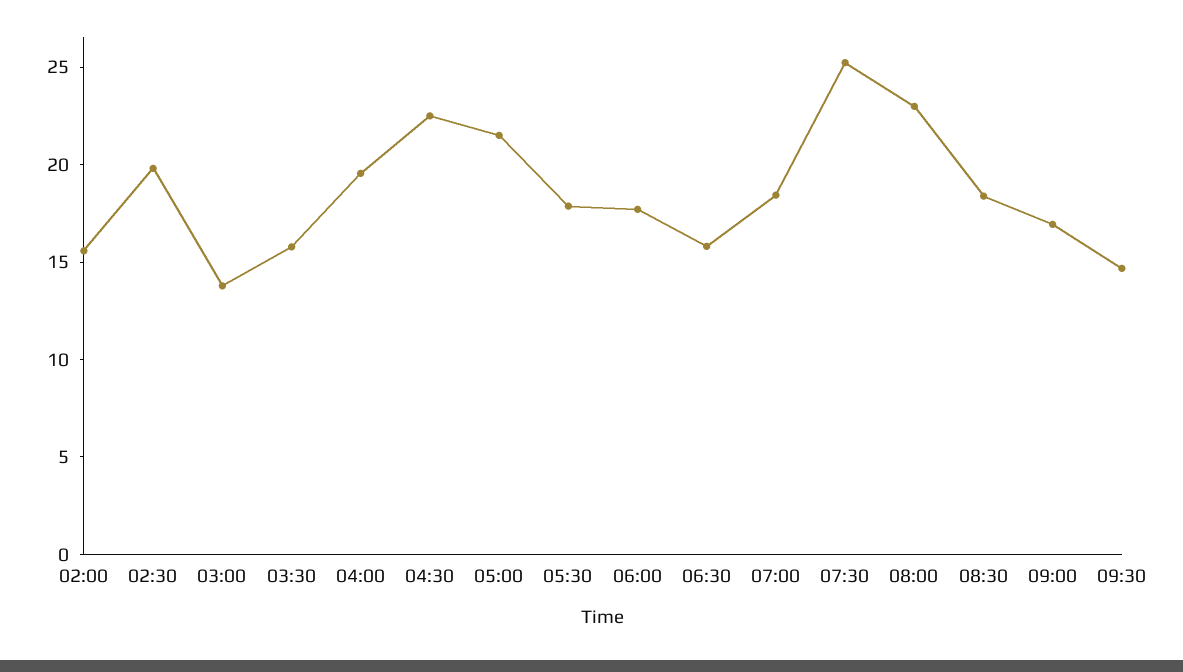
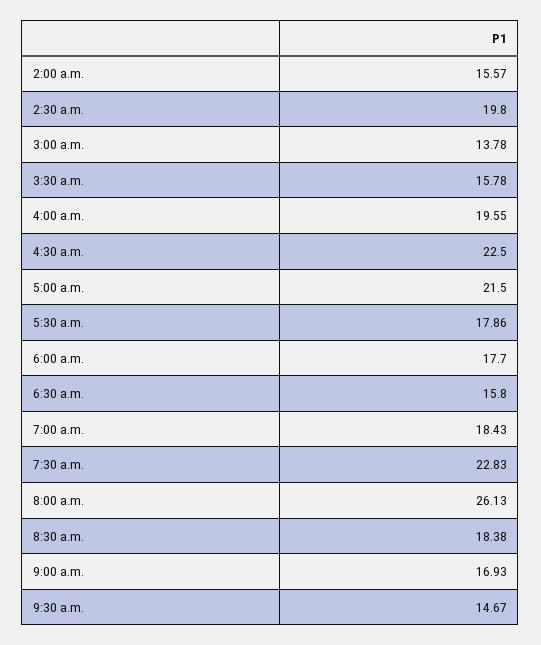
  {
    "02:00": 15.57,
    "02:30": 19.8,
    "03:00": 13.78,
    "03:30": 15.78,
    "04:00": 19.55,
    "04:30": 22.5,
    "05:00": 21.5,
    "05:30": 17.86,
    "06:00": 17.7,
    "06:30": 15.8,
    "07:00": 18.43,
-   "07:30": 25,
+   "07:30": 22.83,
-   "08:00": 23,
+   "08:00": 26.13,
    "08:30": 18.38,
    "09:00": 16.93,
    "09:30": 14.67
  }

